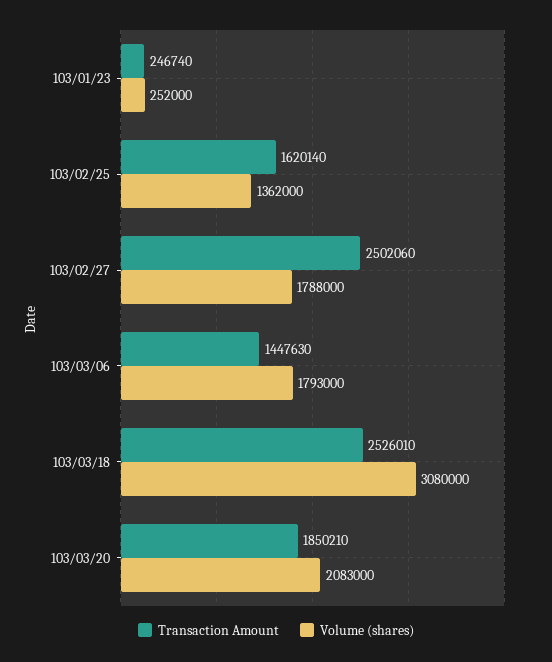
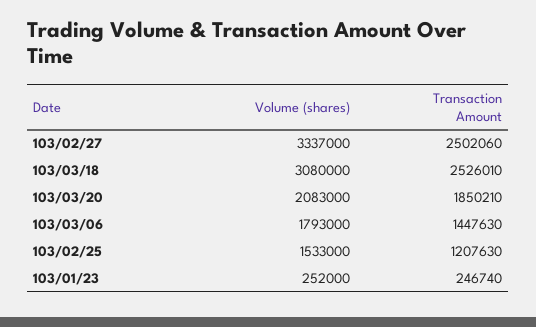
  {
    "Transaction Amount": {
      "103/01/23": 246740,
-     "103/02/25": 1620140,
+     "103/02/25": 1207630,
      "103/02/27": 2502060,
      "103/03/06": 1447630,
      "103/03/18": 2526010,
      "103/03/20": 1850210
    },
    "Volume (shares)": {
      "103/01/23": 252000,
-     "103/02/25": 1362000,
+     "103/02/25": 1533000,
-     "103/02/27": 1788000,
+     "103/02/27": 3337000,
      "103/03/06": 1793000,
      "103/03/18": 3080000,
      "103/03/20": 2083000
    }
  }

